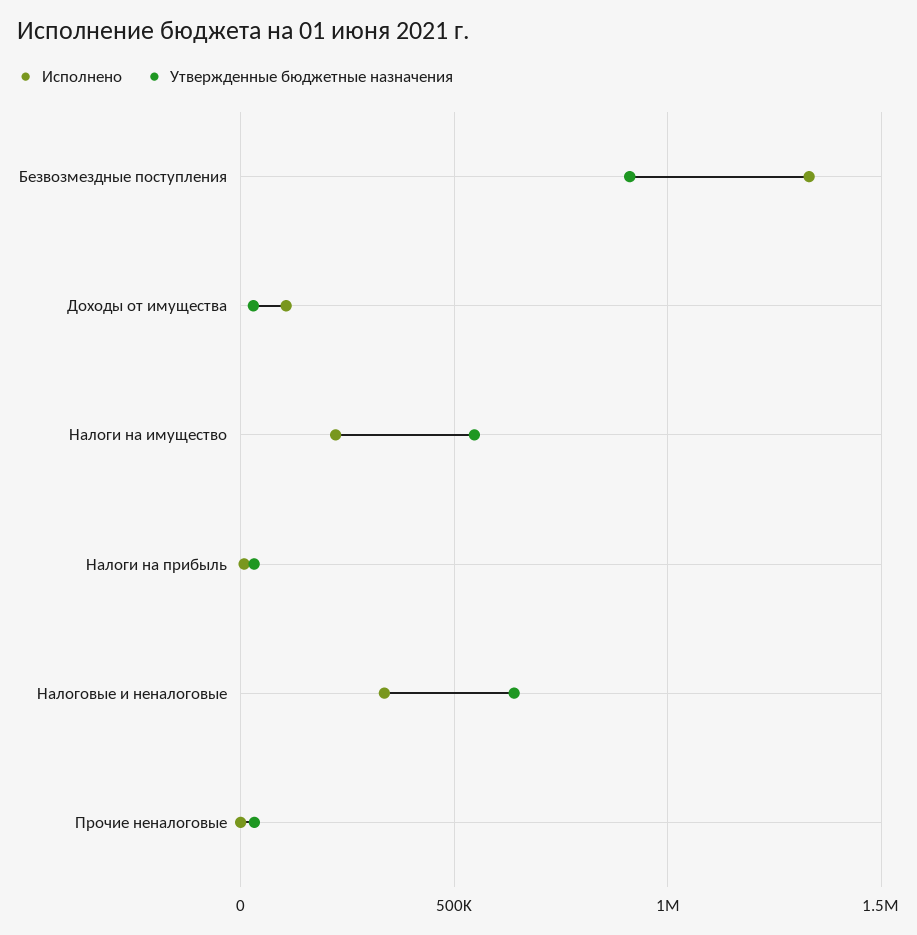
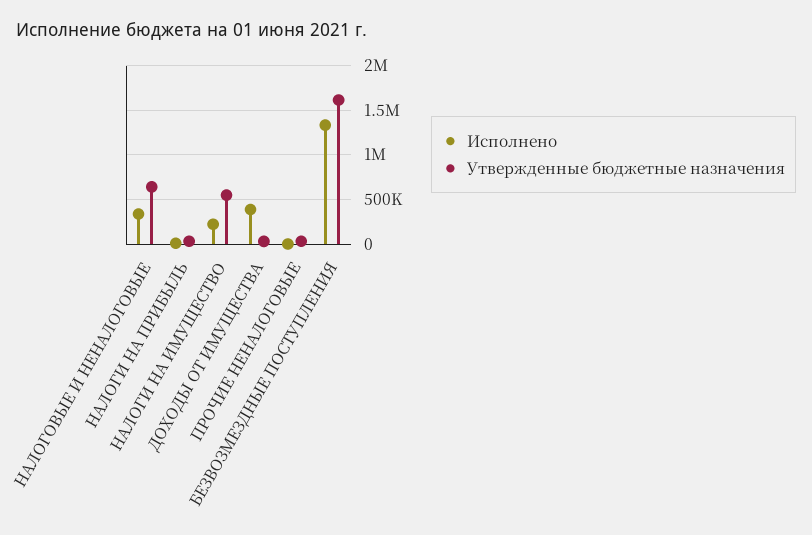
  {
    "Исполнено": {
      "Безвозмездные поступления": 1350000,
-     "Доходы от имущества": 100000,
+     "Доходы от имущества": 400000,
      "Налоги на имущество": 200000,
      "Налоги на прибыль": 0,
      "Налоговые и неналоговые": 350000,
      "Прочие неналоговые": 0
    },
    "Утвержденные бюджетные назначения": {
-     "Безвозмездные поступления": 900000,
+     "Безвозмездные поступления": 1600000,
      "Доходы от имущества": 50000,
      "Налоги на имущество": 550000,
      "Налоги на прибыль": 50000,
      "Налоговые и неналоговые": 650000,
      "Прочие неналоговые": 50000
    }
  }

